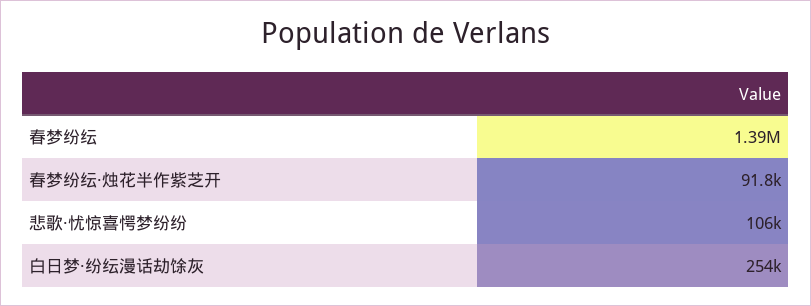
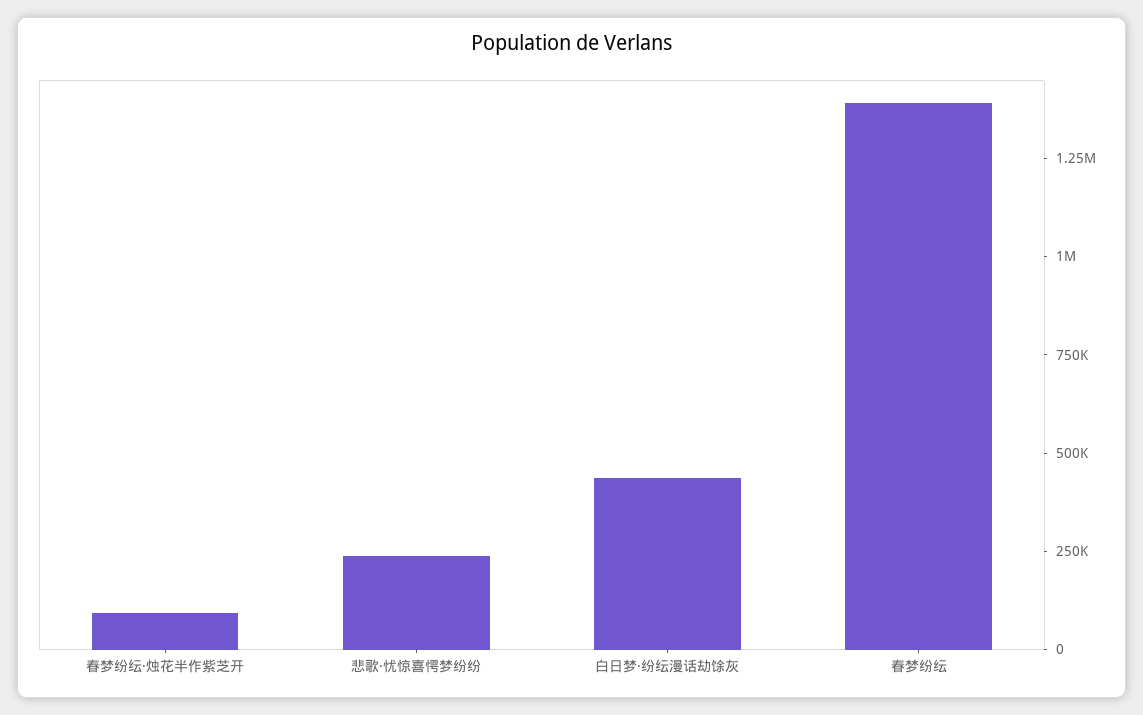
  {
    "春梦纷纭": 1390000,
    "春梦纷纭·烛花半作紫芝开": 91800,
-   "悲歌·忧惊喜愕梦纷纷": 106000,
+   "悲歌·忧惊喜愕梦纷纷": 250000,
-   "白日梦·纷纭漫话劫馀灰": 254000
+   "白日梦·纷纭漫话劫馀灰": 450000
  }

